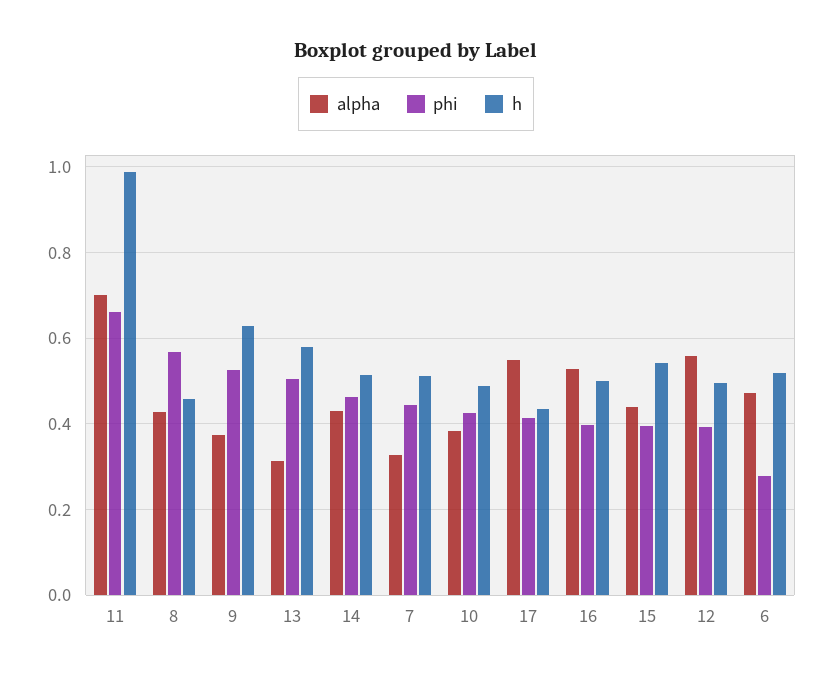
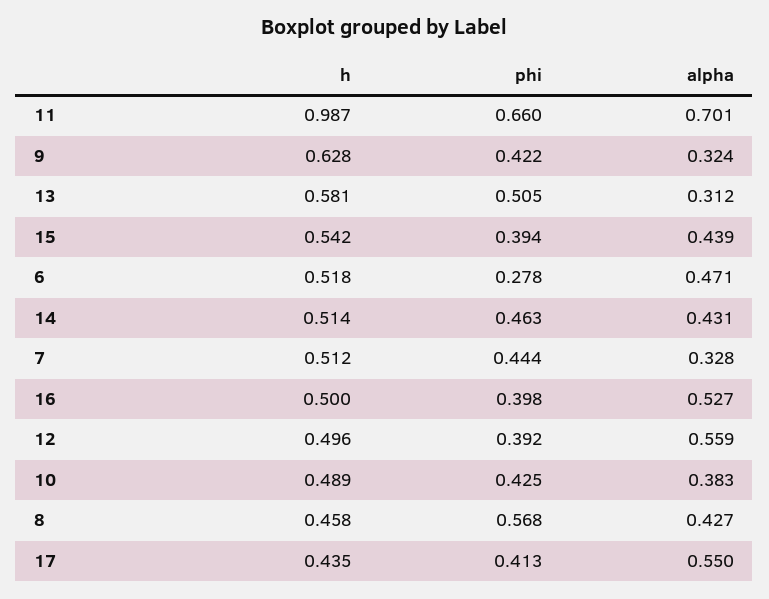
  {
    "alpha": {
      "11": 0.701,
      "8": 0.427,
-     "9": 0.38,
+     "9": 0.324,
      "13": 0.312,
      "14": 0.431,
      "7": 0.328,
      "10": 0.383,
      "17": 0.55,
      "16": 0.527,
      "15": 0.439,
      "12": 0.559,
      "6": 0.471
    },
    "phi": {
      "11": 0.66,
      "8": 0.568,
-     "9": 0.52,
+     "9": 0.422,
      "13": 0.505,
      "14": 0.463,
      "7": 0.444,
      "10": 0.425,
      "17": 0.413,
      "16": 0.398,
      "15": 0.394,
      "12": 0.392,
      "6": 0.278
    },
    "h": {
      "11": 0.987,
      "8": 0.458,
      "9": 0.628,
      "13": 0.581,
      "14": 0.514,
      "7": 0.512,
      "10": 0.489,
      "17": 0.435,
      "16": 0.5,
      "15": 0.542,
      "12": 0.496,
      "6": 0.518
    }
  }

